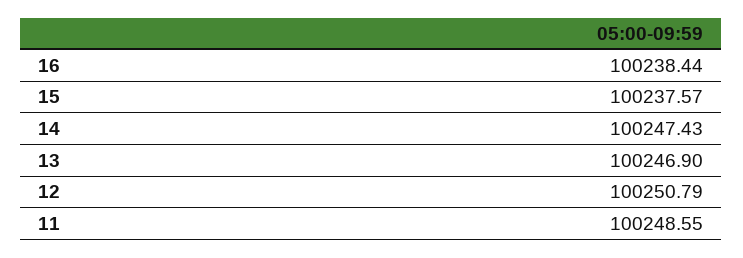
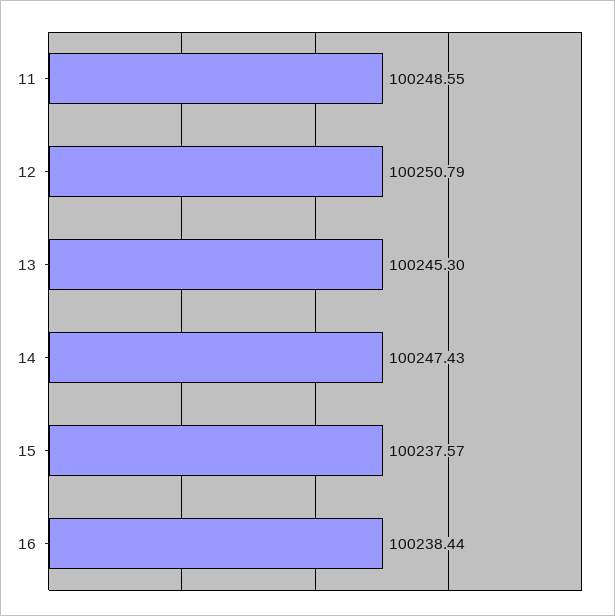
  {
    "16": 100238.44,
    "15": 100237.57,
    "14": 100247.43,
-   "13": 100246.9,
+   "13": 100245.3,
    "12": 100250.79,
    "11": 100248.55
  }

